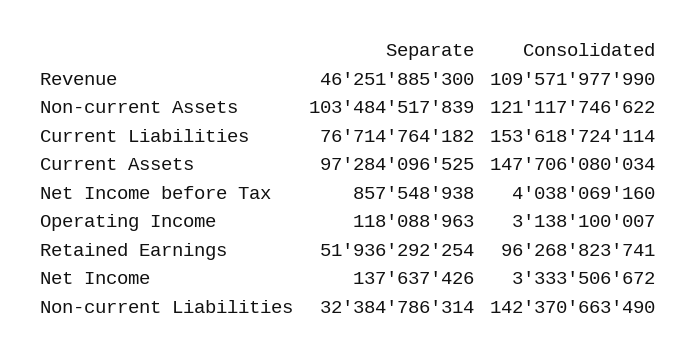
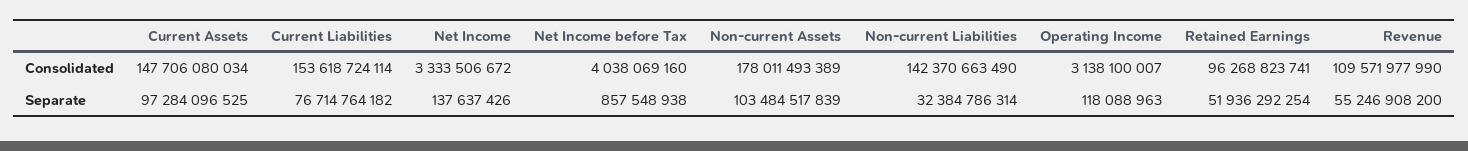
  {
    "Separate": {
-     "Revenue": 46251885300,
+     "Revenue": 55246908200,
      "Non-current Assets": 103484517839,
      "Current Liabilities": 76714764182,
      "Current Assets": 97284096525,
      "Net Income before Tax": 857548938,
      "Operating Income": 118088963,
      "Retained Earnings": 51936292254,
      "Net Income": 137637426,
      "Non-current Liabilities": 32384786314
    },
    "Consolidated": {
      "Revenue": 109571977990,
-     "Non-current Assets": 121117746622,
+     "Non-current Assets": 178011493389,
      "Current Liabilities": 153618724114,
      "Current Assets": 147706080034,
      "Net Income before Tax": 4038069160,
      "Operating Income": 3138100007,
      "Retained Earnings": 96268823741,
      "Net Income": 3333506672,
      "Non-current Liabilities": 142370663490
    }
  }

